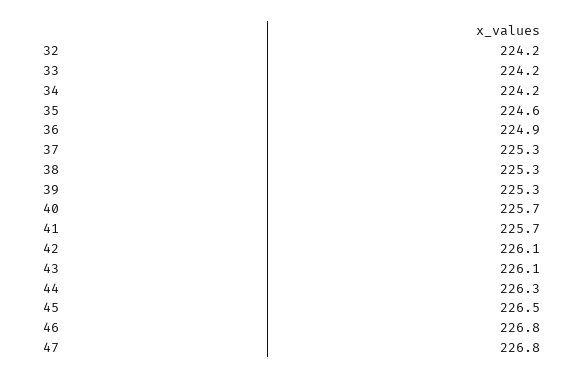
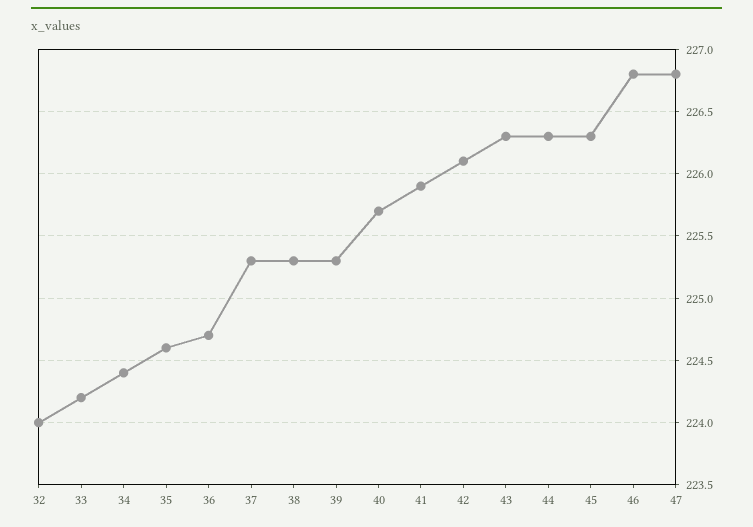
  {
-   "32": 224.2,
+   "32": 224,
    "33": 224.2,
-   "34": 224.2,
+   "34": 224.4,
    "35": 224.6,
-   "36": 224.9,
+   "36": 224.7,
    "37": 225.3,
    "38": 225.3,
    "39": 225.3,
    "40": 225.7,
-   "41": 225.7,
+   "41": 225.9,
    "42": 226.1,
-   "43": 226.1,
+   "43": 226.3,
    "44": 226.3,
-   "45": 226.5,
+   "45": 226.3,
    "46": 226.8,
    "47": 226.8
  }

